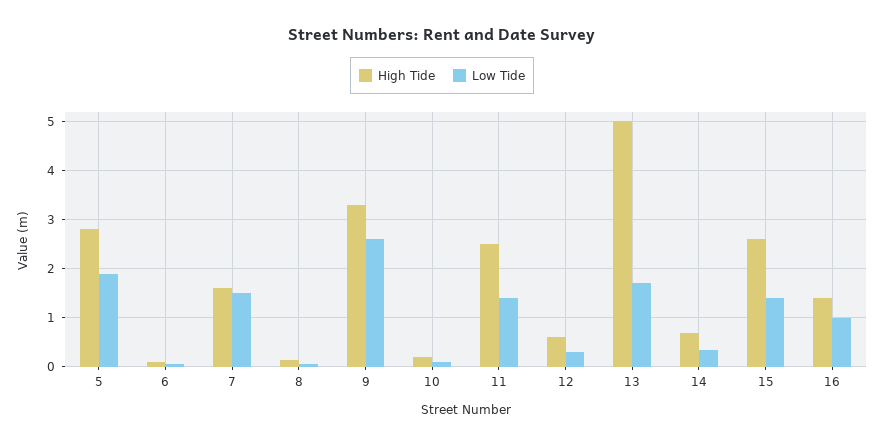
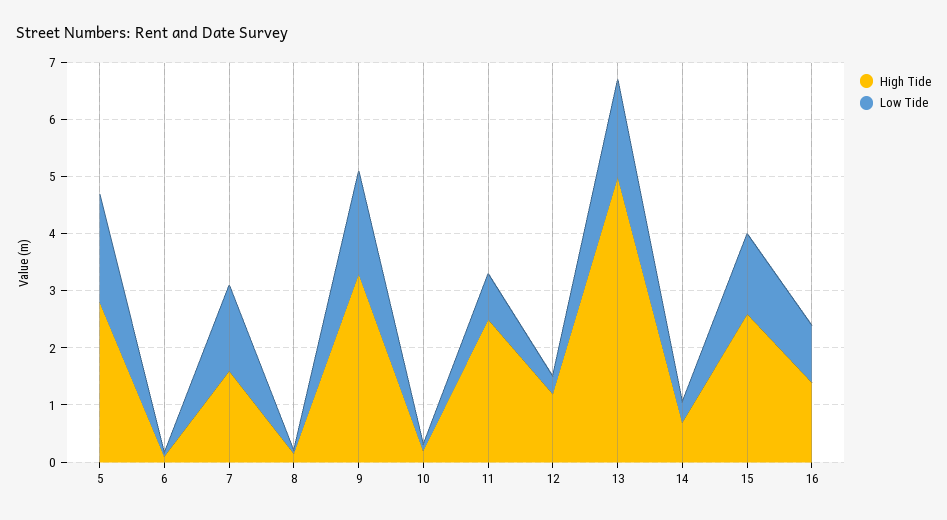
  {
    "High Tide": {
      "5": 2.8,
      "6": 0.2,
      "7": 1.6,
      "8": 0.2,
      "9": 3.4,
      "10": 0.2,
      "11": 2.6,
-     "12": 0.6,
+     "12": 1.2,
      "13": 5,
      "14": 0.8,
      "15": 2.6,
      "16": 1.4
    },
    "Low Tide": {
      "5": 2,
      "6": 0,
      "7": 1.6,
      "8": 0,
-     "9": 2.6,
+     "9": 1.8,
      "10": 0.2,
-     "11": 1.4,
+     "11": 0.8,
      "12": 0.4,
      "13": 1.8,
      "14": 0.4,
      "15": 1.4,
      "16": 1
    }
  }

